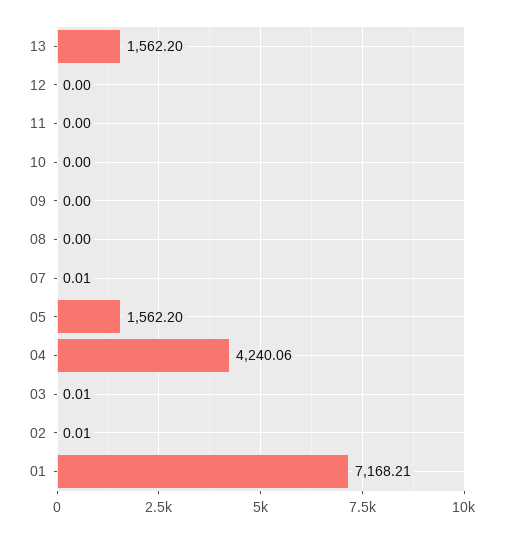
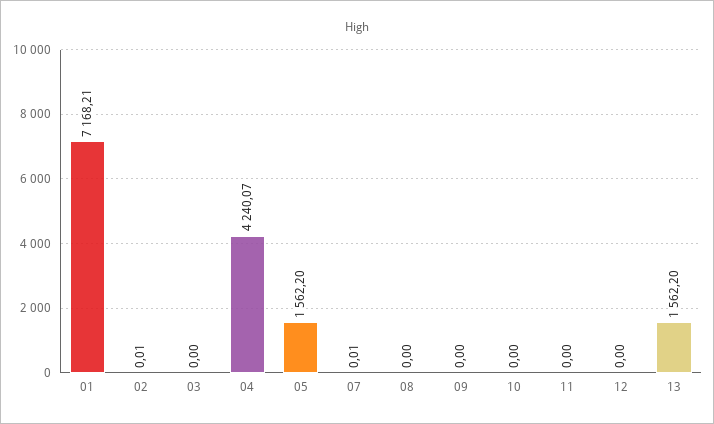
  {
    "13": 1562.2,
    "12": 0,
    "11": 0,
    "10": 0,
    "09": 0,
    "08": 0,
    "07": 0.01,
    "05": 1562.2,
-   "04": 4240.06,
+   "04": 4240.07,
-   "03": 0.01,
+   "03": 0,
    "02": 0.01,
    "01": 7168.21
  }

